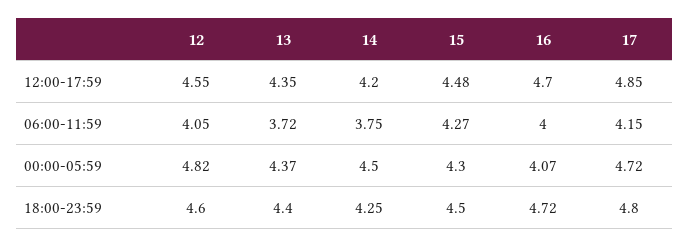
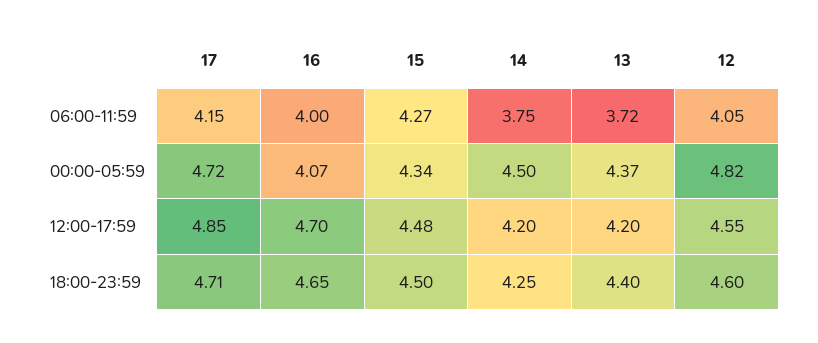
  {
    "12": {
      "12:00-17:59": 4.55,
      "06:00-11:59": 4.05,
      "00:00-05:59": 4.82,
      "18:00-23:59": 4.6
    },
    "13": {
-     "12:00-17:59": 4.35,
+     "12:00-17:59": 4.2,
      "06:00-11:59": 3.72,
      "00:00-05:59": 4.37,
      "18:00-23:59": 4.4
    },
    "14": {
      "12:00-17:59": 4.2,
      "06:00-11:59": 3.75,
      "00:00-05:59": 4.5,
      "18:00-23:59": 4.25
    },
    "15": {
      "12:00-17:59": 4.48,
      "06:00-11:59": 4.27,
-     "00:00-05:59": 4.3,
+     "00:00-05:59": 4.34,
      "18:00-23:59": 4.5
    },
    "16": {
      "12:00-17:59": 4.7,
      "06:00-11:59": 4,
      "00:00-05:59": 4.07,
-     "18:00-23:59": 4.72
+     "18:00-23:59": 4.65
    },
    "17": {
      "12:00-17:59": 4.85,
      "06:00-11:59": 4.15,
      "00:00-05:59": 4.72,
-     "18:00-23:59": 4.8
+     "18:00-23:59": 4.71
    }
  }

